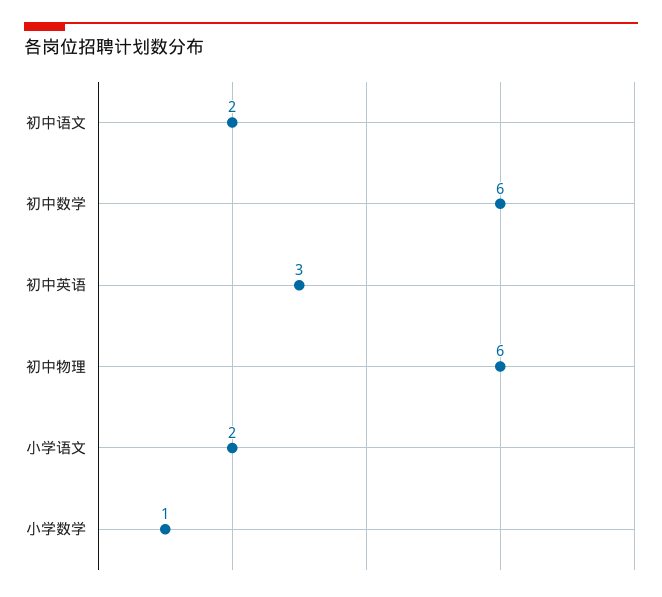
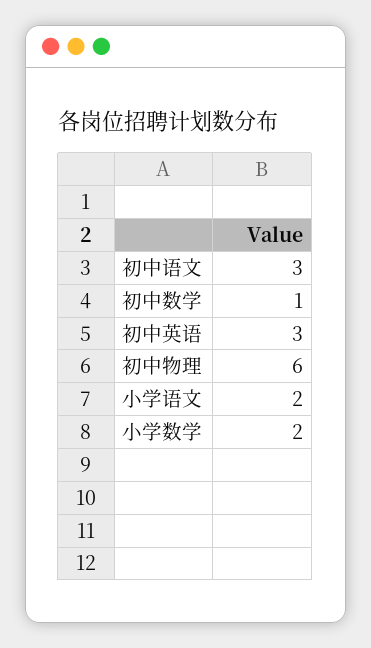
  {
-   "初中语文": 2,
+   "初中语文": 3,
-   "初中数学": 6,
+   "初中数学": 1,
    "初中英语": 3,
    "初中物理": 6,
    "小学语文": 2,
-   "小学数学": 1
+   "小学数学": 2
  }

